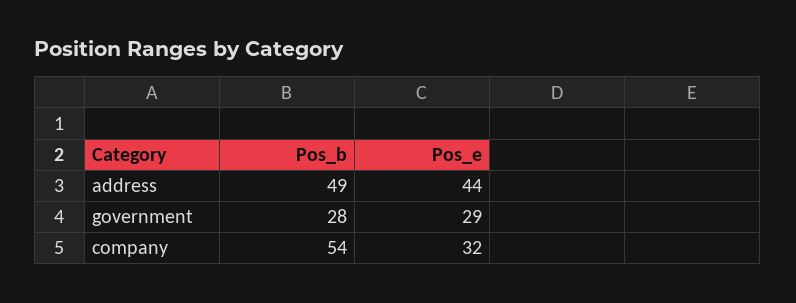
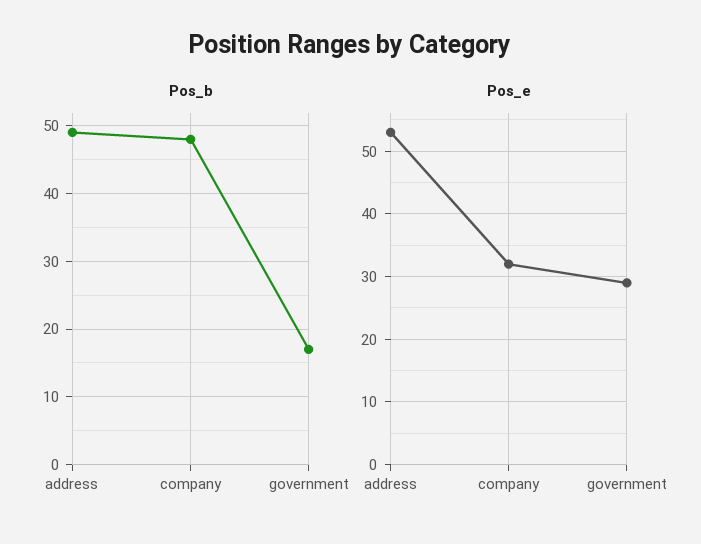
  {
    "Pos_b": {
      "address": 49,
-     "government": 28,
+     "government": 17,
-     "company": 54
+     "company": 48
    },
    "Pos_e": {
-     "address": 44,
+     "address": 53,
      "government": 29,
      "company": 32
    }
  }

